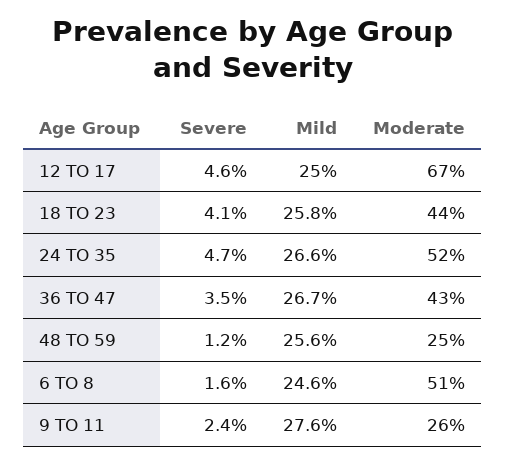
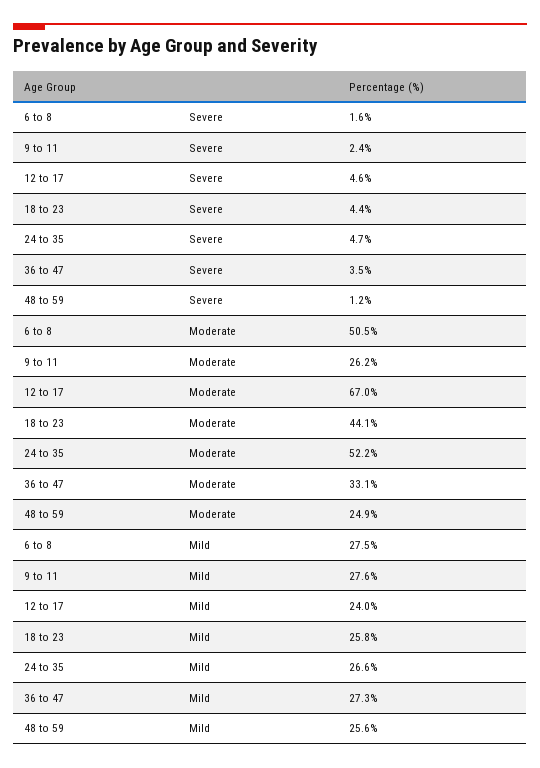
  {
    "Severe": {
      "12 TO 17": 4.6,
-     "18 TO 23": 4.1,
+     "18 TO 23": 4.4,
      "24 TO 35": 4.7,
      "36 TO 47": 3.5,
      "48 TO 59": 1.2,
      "6 TO 8": 1.6,
      "9 TO 11": 2.4
    },
    "Mild": {
-     "12 TO 17": 25,
+     "12 TO 17": 24,
      "18 TO 23": 25.8,
      "24 TO 35": 26.6,
-     "36 TO 47": 26.7,
+     "36 TO 47": 27.3,
      "48 TO 59": 25.6,
-     "6 TO 8": 24.6,
+     "6 TO 8": 27.5,
      "9 TO 11": 27.6
    },
    "Moderate": {
      "12 TO 17": 67,
      "18 TO 23": 44.1,
      "24 TO 35": 52.2,
-     "36 TO 47": 43,
+     "36 TO 47": 33.1,
      "48 TO 59": 24.9,
      "6 TO 8": 50.5,
      "9 TO 11": 26.2
    }
  }

